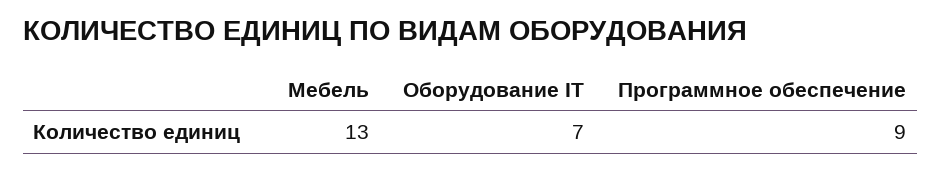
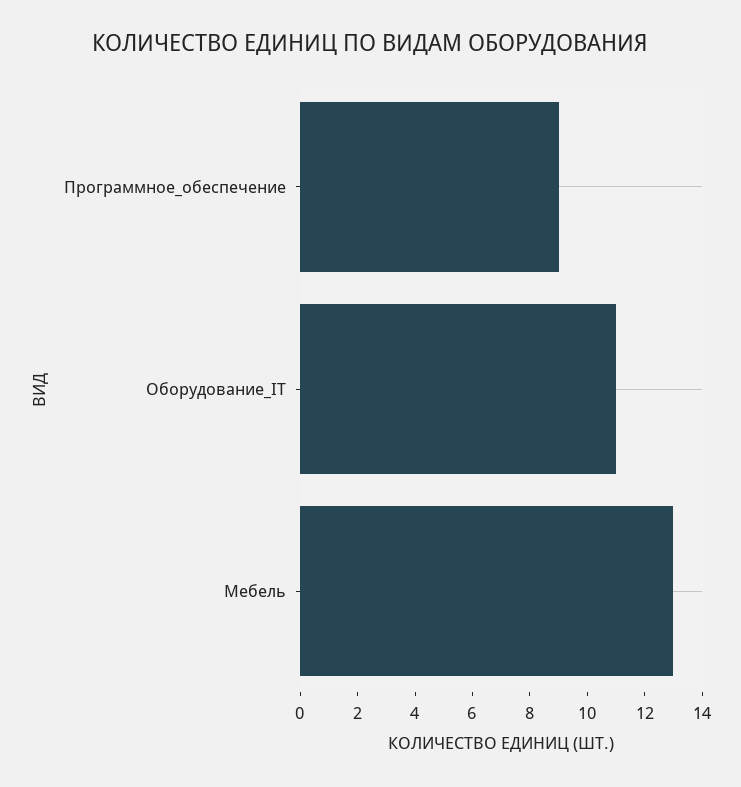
  {
    "Мебель": 13,
-   "Оборудование IT": 7,
+   "Оборудование IT": 11,
    "Программное обеспечение": 9
  }

